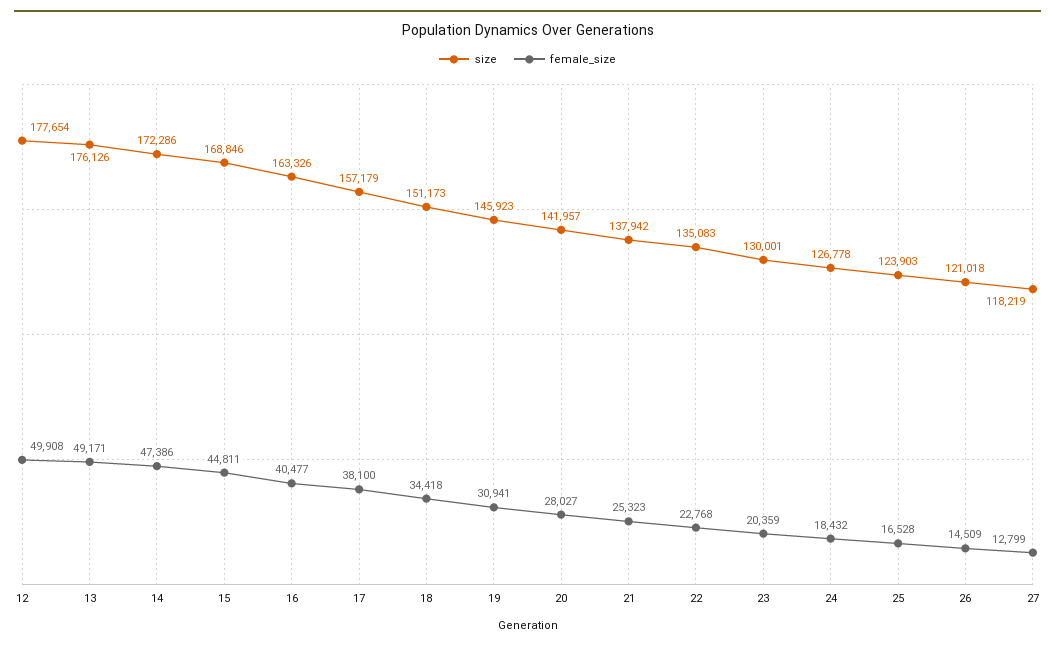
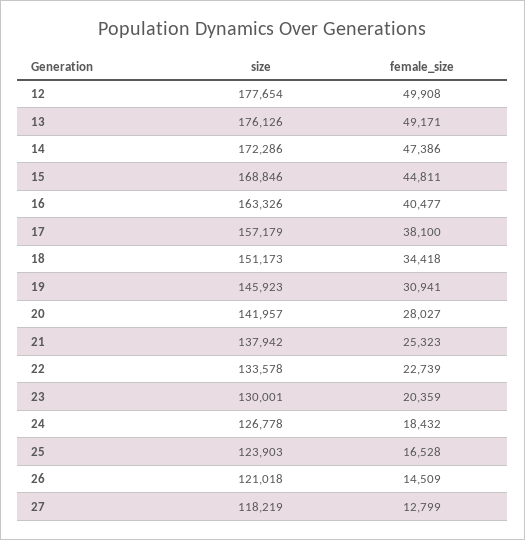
  {
    "size": {
      "12": 177654,
      "13": 176126,
      "14": 172286,
      "15": 168846,
      "16": 163326,
      "17": 157179,
      "18": 151173,
      "19": 145923,
      "20": 141957,
      "21": 137942,
-     "22": 135083,
+     "22": 133578,
      "23": 130001,
      "24": 126778,
      "25": 123903,
      "26": 121018,
      "27": 118219
    },
    "female_size": {
      "12": 49908,
      "13": 49171,
      "14": 47386,
      "15": 44811,
      "16": 40477,
      "17": 38100,
      "18": 34418,
      "19": 30941,
      "20": 28027,
      "21": 25323,
-     "22": 22768,
+     "22": 22739,
      "23": 20359,
      "24": 18432,
      "25": 16528,
      "26": 14509,
      "27": 12799
    }
  }

